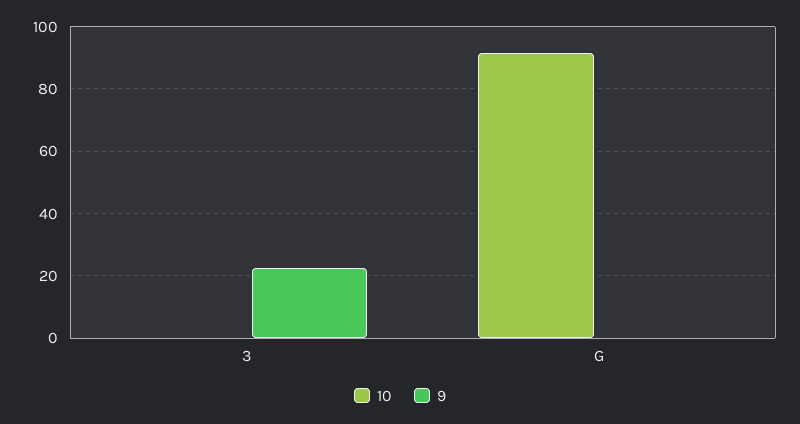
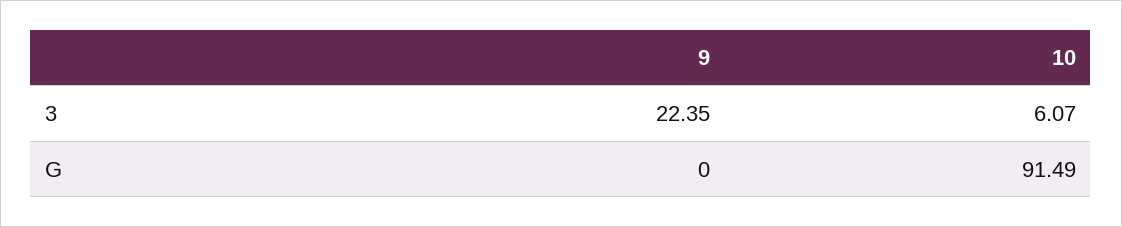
  {
    "10": {
-     "3": 0,
+     "3": 6.07,
      "G": 91.49
    },
    "9": {
      "3": 22.35,
      "G": 0
    }
  }

